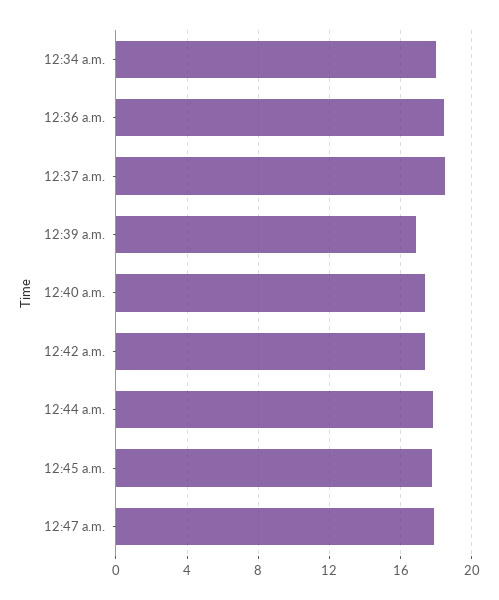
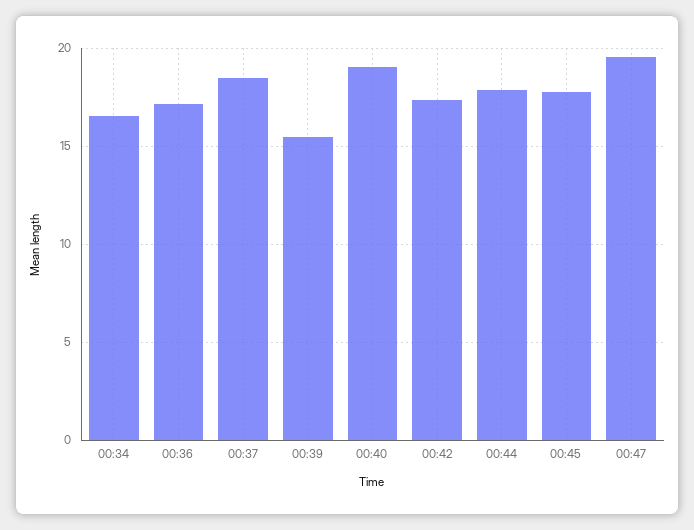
  {
-   "12:34 a.m.": 18,
+   "12:34 a.m.": 16.5,
-   "12:36 a.m.": 18.5,
+   "12:36 a.m.": 17,
    "12:37 a.m.": 18.5,
-   "12:39 a.m.": 17,
+   "12:39 a.m.": 15.5,
-   "12:40 a.m.": 17.5,
+   "12:40 a.m.": 19,
    "12:42 a.m.": 17.5,
    "12:44 a.m.": 18,
    "12:45 a.m.": 18,
-   "12:47 a.m.": 18
+   "12:47 a.m.": 19.5
  }

